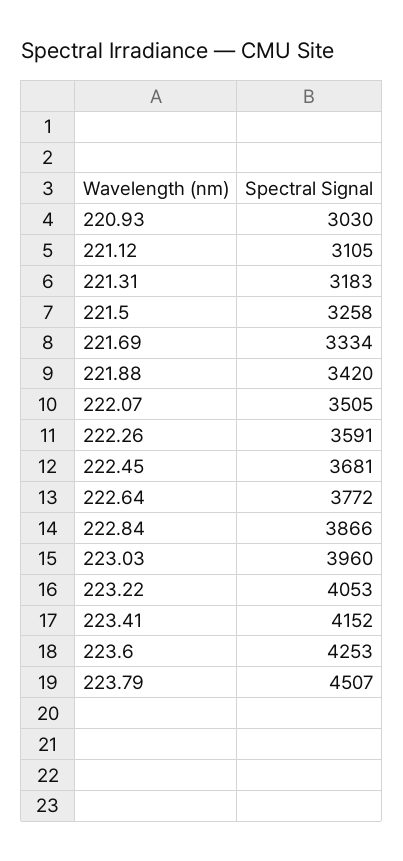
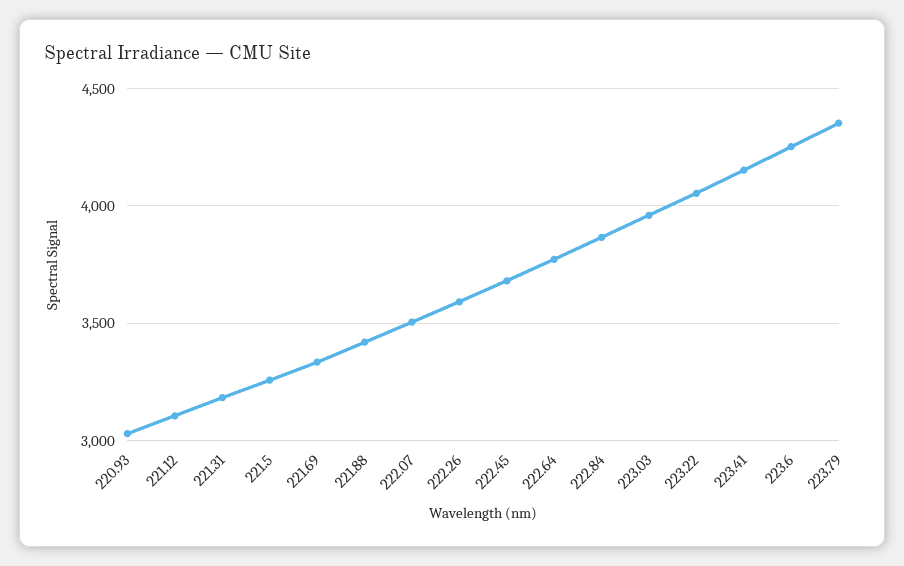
  {
    "220.93": 3030,
    "221.12": 3105,
    "221.31": 3183,
    "221.5": 3258,
    "221.69": 3334,
    "221.88": 3420,
    "222.07": 3505,
    "222.26": 3591,
    "222.45": 3681,
    "222.64": 3772,
    "222.84": 3866,
    "223.03": 3960,
    "223.22": 4053,
    "223.41": 4152,
    "223.6": 4253,
-   "223.79": 4507
+   "223.79": 4350
  }

